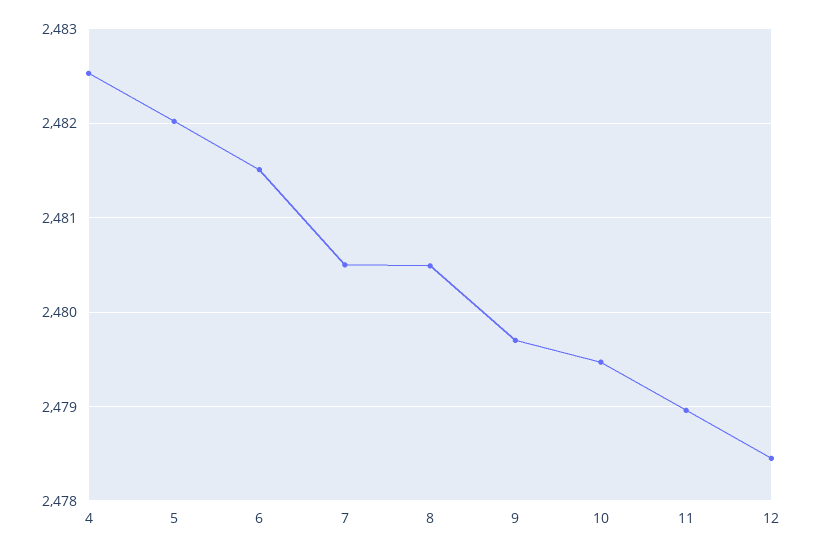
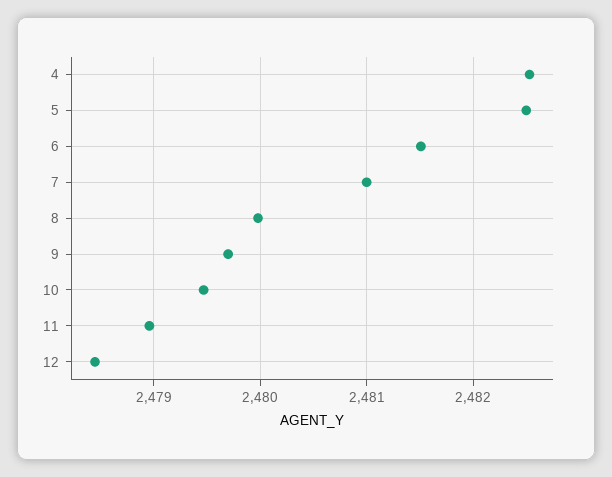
  {
    "4": 2482.5,
-   "5": 2482,
+   "5": 2482.5,
    "6": 2481.5,
-   "7": 2480.5,
+   "7": 2481,
-   "8": 2480.5,
+   "8": 2480,
    "9": 2479.7,
    "10": 2479.5,
    "11": 2479,
    "12": 2478.5
  }

